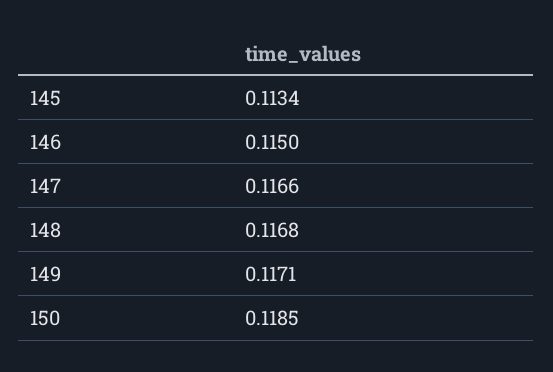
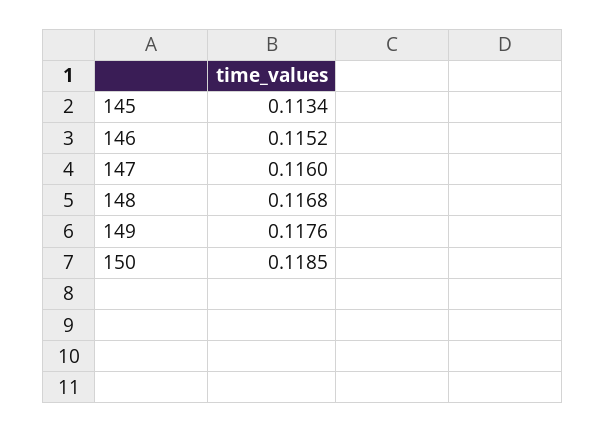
  {
    "145": 0.1134,
-   "146": 0.115,
+   "146": 0.1152,
-   "147": 0.1166,
+   "147": 0.116,
    "148": 0.1168,
-   "149": 0.1171,
+   "149": 0.1176,
    "150": 0.1185
  }

